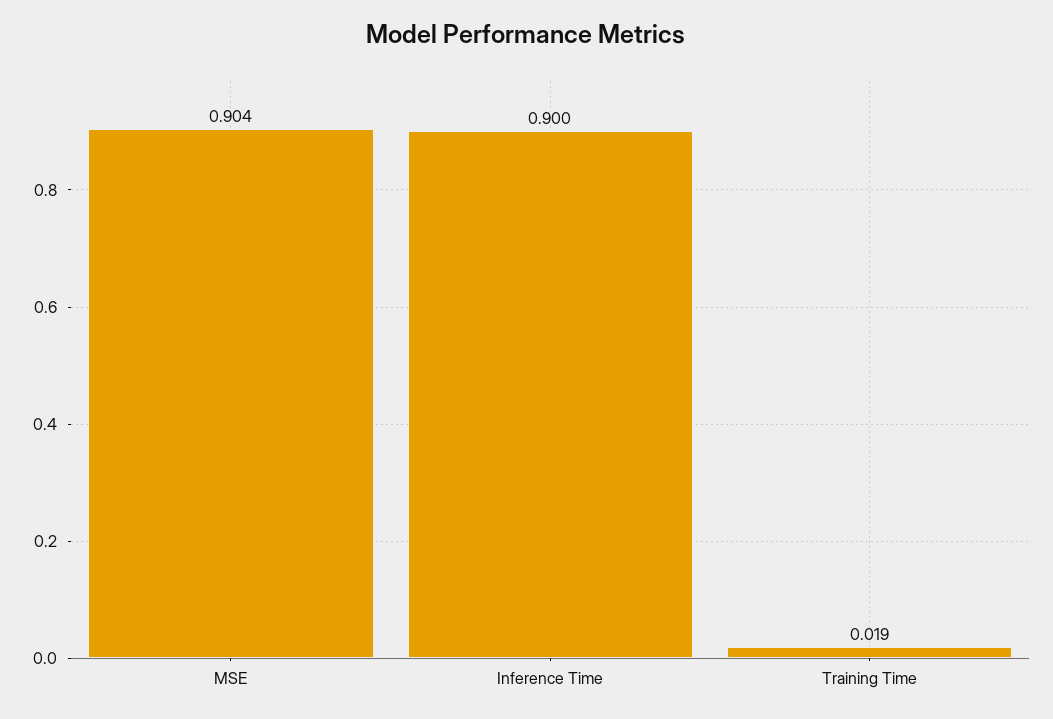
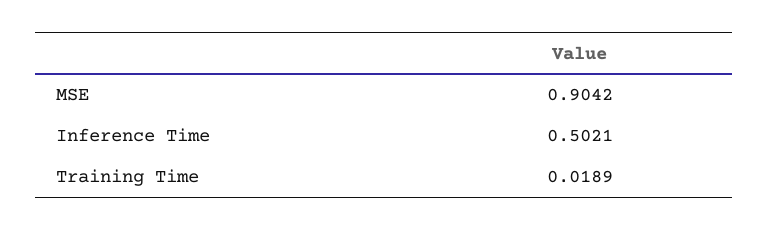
  {
    "MSE": 0.9042,
-   "Inference Time": 0.9,
+   "Inference Time": 0.5021,
    "Training Time": 0.0189
  }

